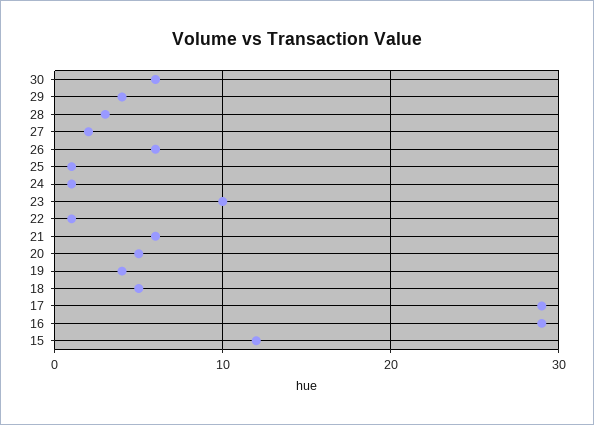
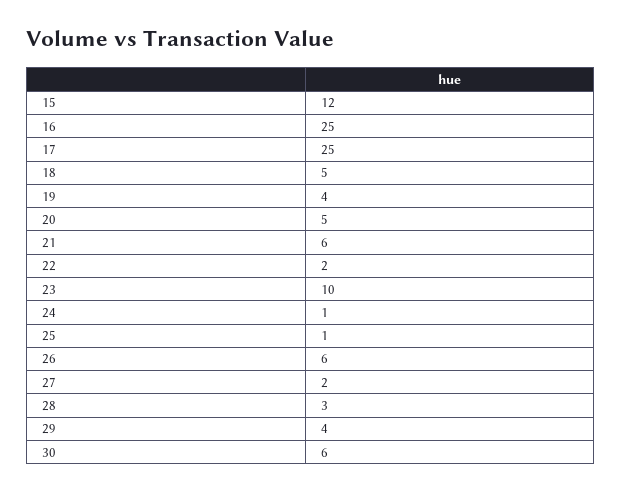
  {
    "30": 6,
    "29": 4,
    "28": 3,
    "27": 2,
    "26": 6,
    "25": 1,
    "24": 1,
    "23": 10,
-   "22": 1,
+   "22": 2,
    "21": 6,
    "20": 5,
    "19": 4,
    "18": 5,
-   "17": 29,
+   "17": 25,
-   "16": 29,
+   "16": 25,
    "15": 12
  }

